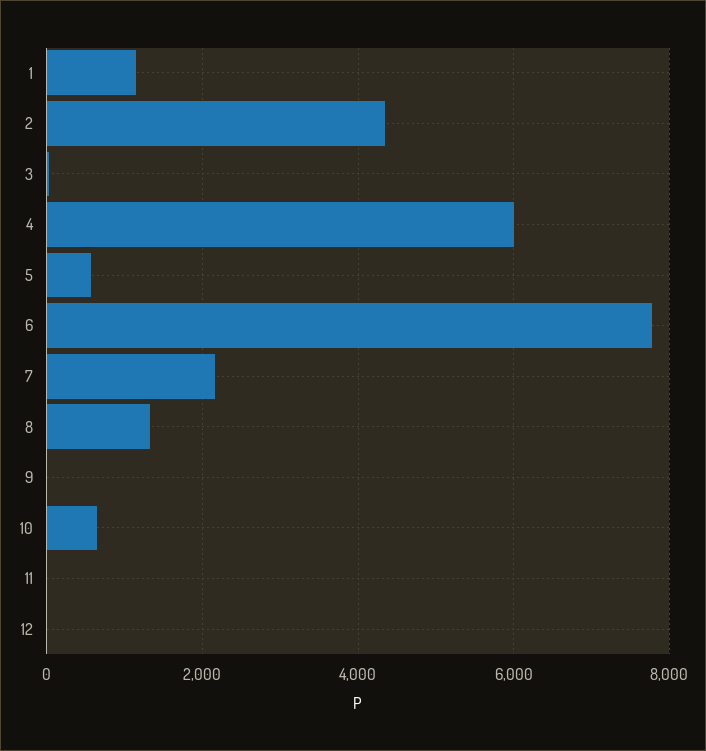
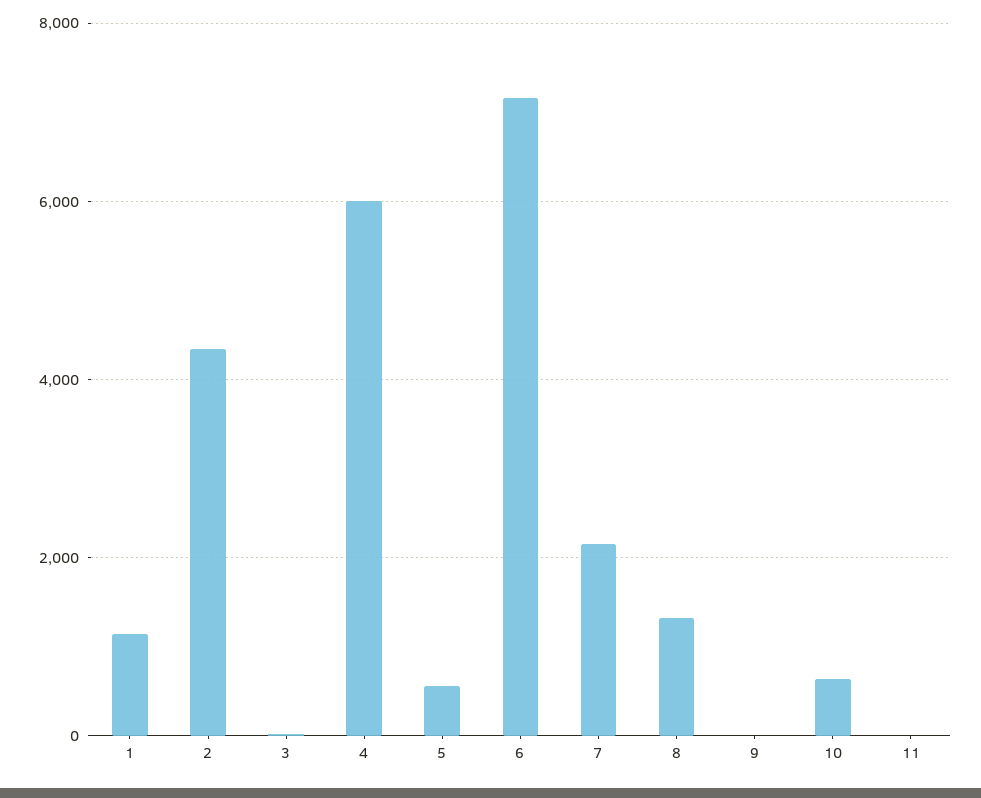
  {
    "1": 1200,
    "2": 4400,
    "3": 0,
    "4": 6000,
    "5": 600,
-   "6": 7800,
+   "6": 7200,
    "7": 2200,
    "8": 1400,
    "9": 0,
    "10": 600,
-   "11": 0,
+   "11": 0
-   "12": 0
  }

